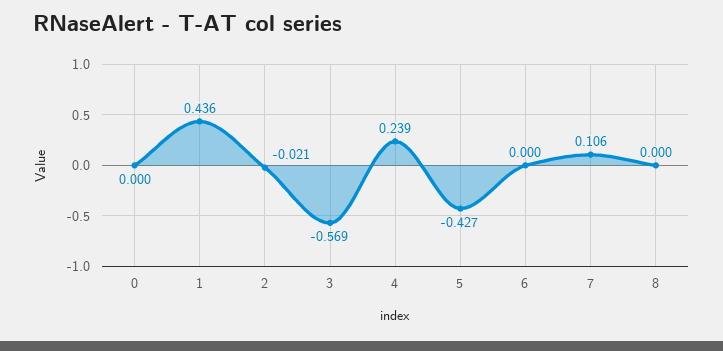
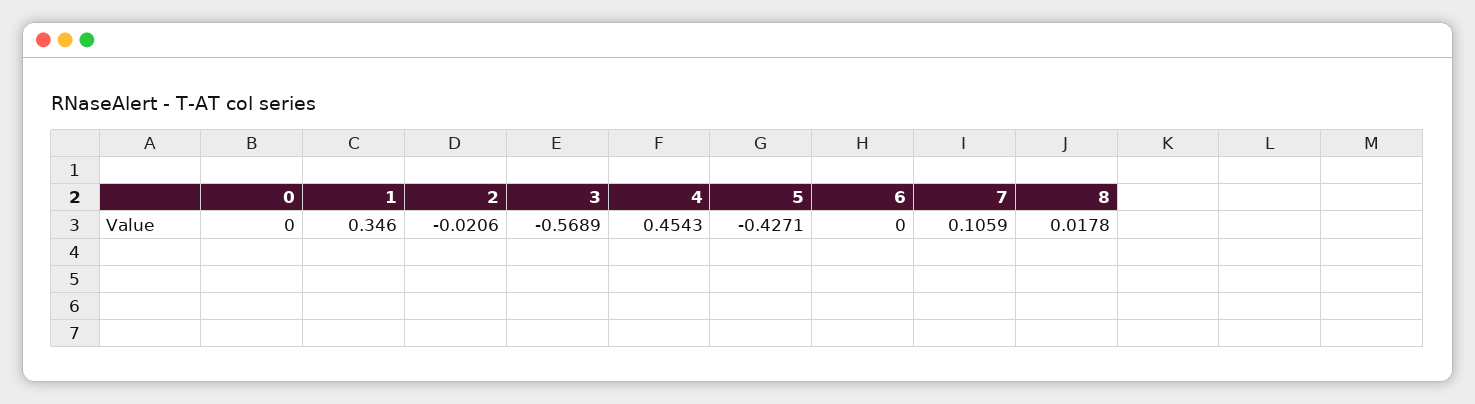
  {
    "0": 0,
-   "1": 0.436,
+   "1": 0.346,
    "2": -0.0206,
    "3": -0.5689,
-   "4": 0.239,
+   "4": 0.4543,
    "5": -0.4271,
    "6": 0,
    "7": 0.1059,
-   "8": 0
+   "8": 0.0178
  }

